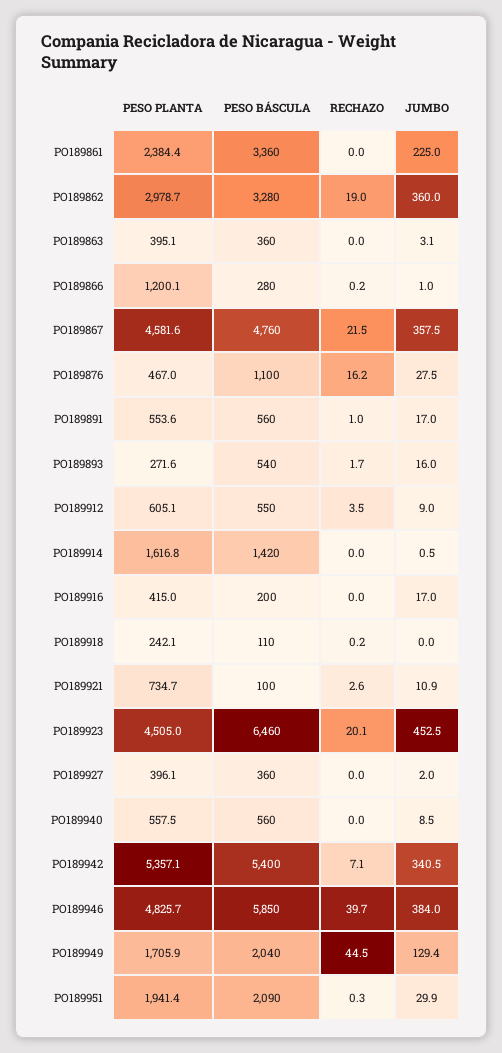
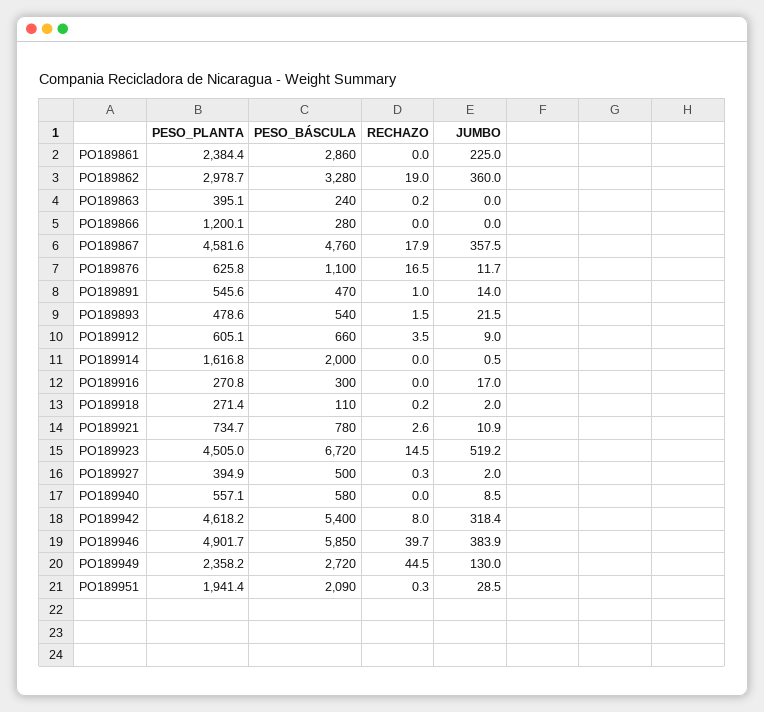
  {
    "PESO PLANTA": {
      "PO189861": 2384.4,
      "PO189862": 2978.7,
      "PO189863": 395.1,
      "PO189866": 1200.1,
      "PO189867": 4581.6,
-     "PO189876": 467,
+     "PO189876": 625.8,
-     "PO189891": 553.6,
+     "PO189891": 545.6,
-     "PO189893": 271.6,
+     "PO189893": 478.6,
      "PO189912": 605.1,
      "PO189914": 1616.8,
-     "PO189916": 415,
+     "PO189916": 270.8,
-     "PO189918": 242.1,
+     "PO189918": 271.4,
      "PO189921": 734.7,
      "PO189923": 4505,
-     "PO189927": 396.1,
+     "PO189927": 394.9,
-     "PO189940": 557.5,
+     "PO189940": 557.1,
-     "PO189942": 5357.1,
+     "PO189942": 4618.2,
-     "PO189946": 4825.7,
+     "PO189946": 4901.7,
-     "PO189949": 1705.9,
+     "PO189949": 2358.2,
      "PO189951": 1941.4
    },
    "PESO BÁSCULA": {
-     "PO189861": 3360,
+     "PO189861": 2860,
      "PO189862": 3280,
-     "PO189863": 360,
+     "PO189863": 240,
      "PO189866": 280,
      "PO189867": 4760,
      "PO189876": 1100,
-     "PO189891": 560,
+     "PO189891": 470,
      "PO189893": 540,
-     "PO189912": 550,
+     "PO189912": 660,
-     "PO189914": 1420,
+     "PO189914": 2000,
-     "PO189916": 200,
+     "PO189916": 300,
      "PO189918": 110,
-     "PO189921": 100,
+     "PO189921": 780,
-     "PO189923": 6460,
+     "PO189923": 6720,
-     "PO189927": 360,
+     "PO189927": 500,
-     "PO189940": 560,
+     "PO189940": 580,
      "PO189942": 5400,
      "PO189946": 5850,
-     "PO189949": 2040,
+     "PO189949": 2720,
      "PO189951": 2090
    },
    "RECHAZO": {
      "PO189861": 0,
      "PO189862": 19,
-     "PO189863": 0,
+     "PO189863": 0.2,
-     "PO189866": 0.2,
+     "PO189866": 0,
-     "PO189867": 21.5,
+     "PO189867": 17.9,
-     "PO189876": 16.2,
+     "PO189876": 16.5,
      "PO189891": 1,
-     "PO189893": 1.7,
+     "PO189893": 1.5,
      "PO189912": 3.5,
      "PO189914": 0,
      "PO189916": 0,
      "PO189918": 0.2,
      "PO189921": 2.6,
-     "PO189923": 20.1,
+     "PO189923": 14.5,
-     "PO189927": 0,
+     "PO189927": 0.3,
      "PO189940": 0,
-     "PO189942": 7.1,
+     "PO189942": 8,
      "PO189946": 39.7,
      "PO189949": 44.5,
      "PO189951": 0.3
    },
    "JUMBO": {
      "PO189861": 225,
      "PO189862": 360,
-     "PO189863": 3.1,
+     "PO189863": 0,
-     "PO189866": 1,
+     "PO189866": 0,
      "PO189867": 357.5,
-     "PO189876": 27.5,
+     "PO189876": 11.7,
-     "PO189891": 17,
+     "PO189891": 14,
-     "PO189893": 16,
+     "PO189893": 21.5,
      "PO189912": 9,
      "PO189914": 0.5,
      "PO189916": 17,
-     "PO189918": 0,
+     "PO189918": 2,
      "PO189921": 10.9,
-     "PO189923": 452.5,
+     "PO189923": 519.2,
      "PO189927": 2,
      "PO189940": 8.5,
-     "PO189942": 340.5,
+     "PO189942": 318.4,
-     "PO189946": 384,
+     "PO189946": 383.9,
-     "PO189949": 129.4,
+     "PO189949": 130,
-     "PO189951": 29.9
+     "PO189951": 28.5
    }
  }

